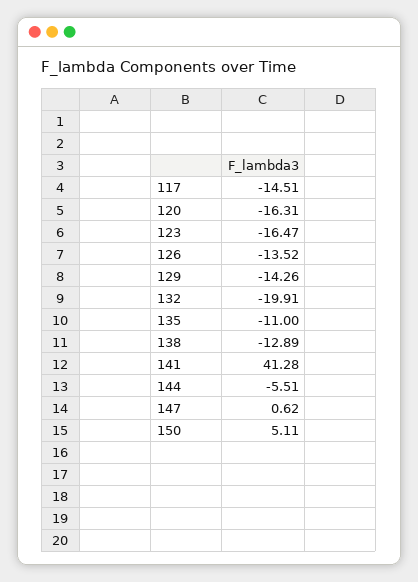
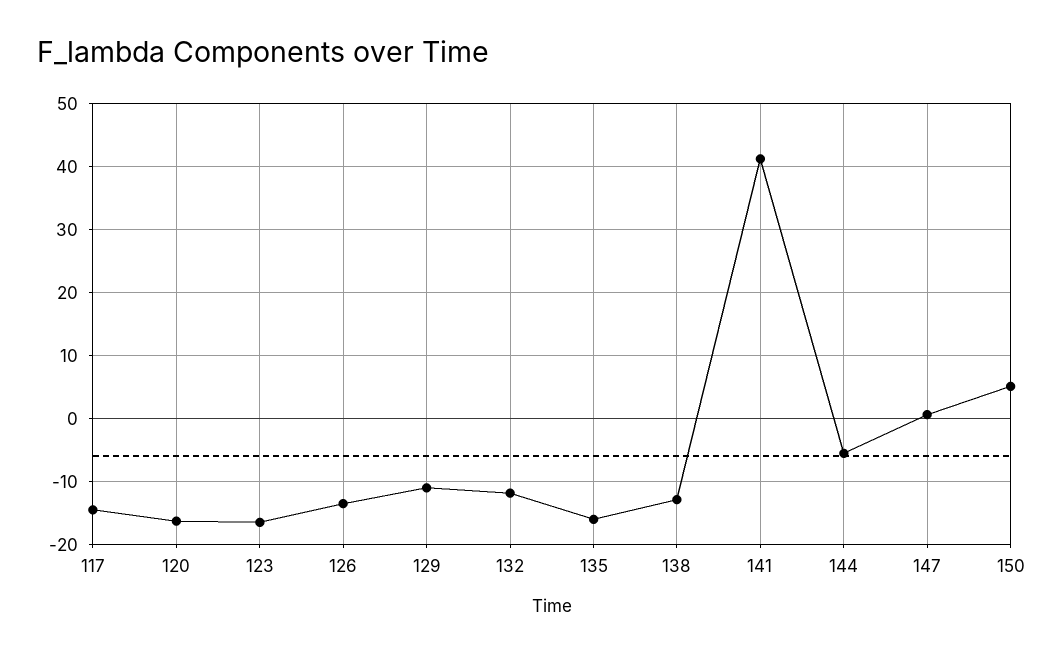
  {
    "117": -14.51,
    "120": -16.31,
    "123": -16.47,
    "126": -13.52,
-   "129": -14.26,
+   "129": -11,
-   "132": -19.91,
+   "132": -12,
-   "135": -11,
+   "135": -16,
    "138": -12.89,
    "141": 41.28,
    "144": -5.51,
    "147": 0.62,
    "150": 5.11
  }

